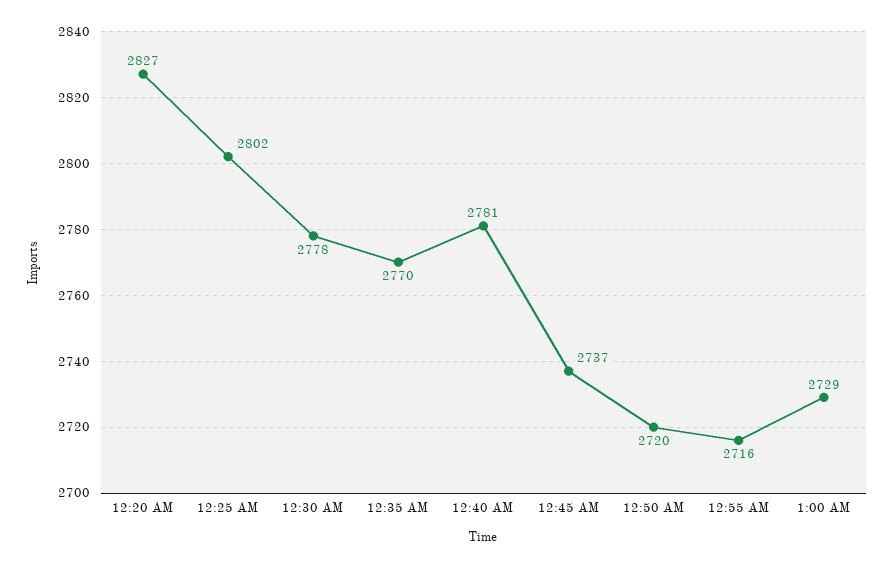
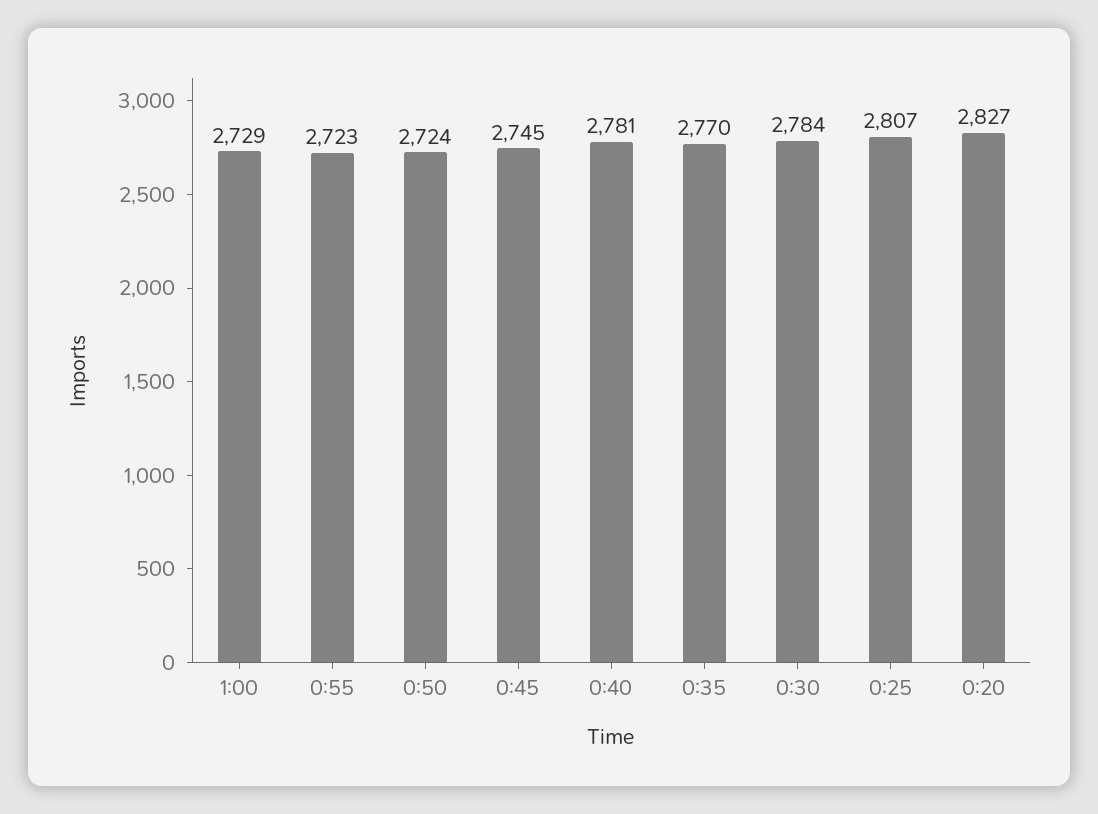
  {
    "12:20 AM": 2827,
-   "12:25 AM": 2802,
+   "12:25 AM": 2807,
-   "12:30 AM": 2778,
+   "12:30 AM": 2784,
    "12:35 AM": 2770,
    "12:40 AM": 2781,
-   "12:45 AM": 2737,
+   "12:45 AM": 2745,
-   "12:50 AM": 2720,
+   "12:50 AM": 2724,
-   "12:55 AM": 2716,
+   "12:55 AM": 2723,
    "1:00 AM": 2729
  }

